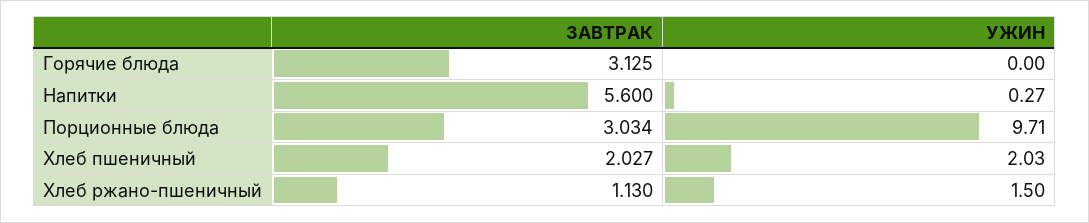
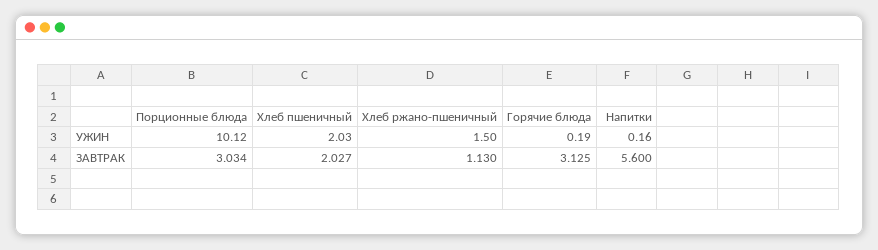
  {
    "ЗАВТРАК": {
      "Горячие блюда": 3.125,
      "Напитки": 5.6,
      "Порционные блюда": 3.034,
      "Хлеб пшеничный": 2.027,
      "Хлеб ржано-пшеничный": 1.13
    },
    "УЖИН": {
-     "Горячие блюда": 0,
+     "Горячие блюда": 0.19,
-     "Напитки": 0.27,
+     "Напитки": 0.16,
-     "Порционные блюда": 9.71,
+     "Порционные блюда": 10.12,
      "Хлеб пшеничный": 2.03,
      "Хлеб ржано-пшеничный": 1.5
    }
  }

